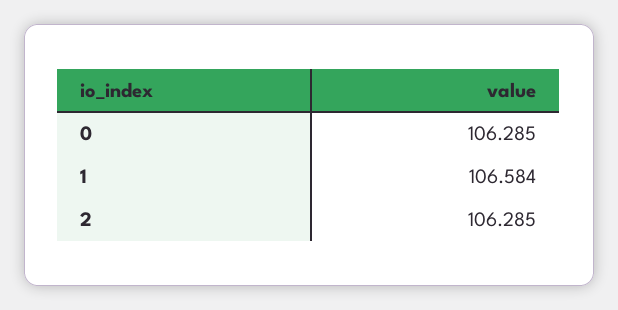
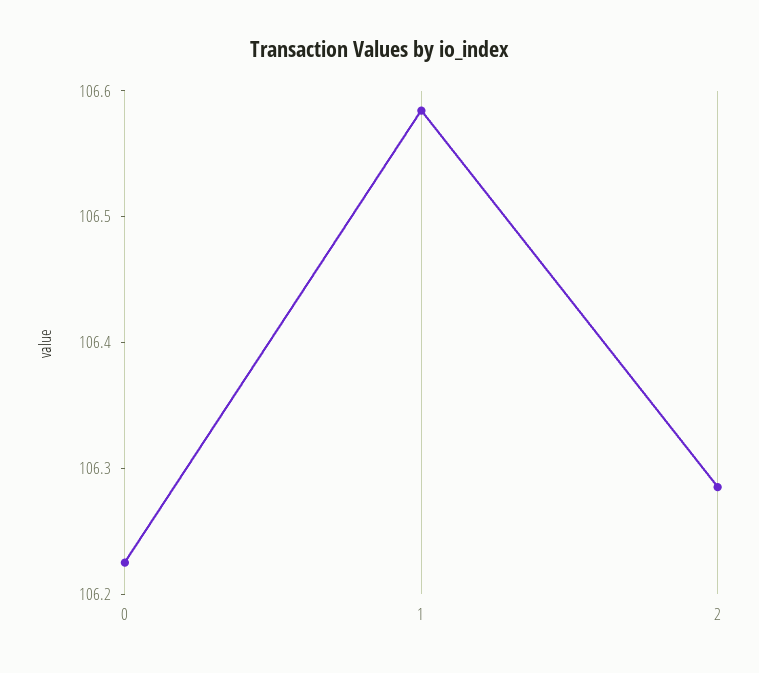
  {
-   "0": 106.285,
+   "0": 106.22,
    "1": 106.584,
    "2": 106.285
  }

